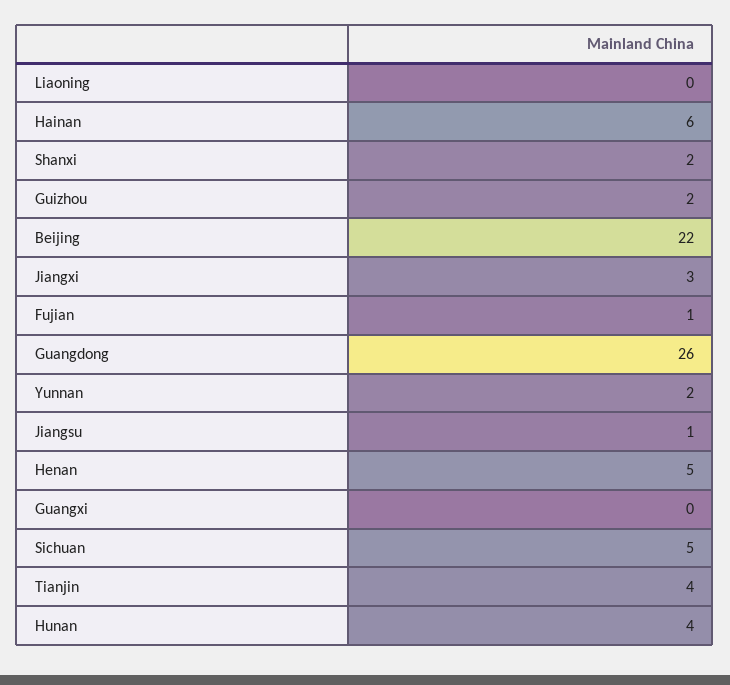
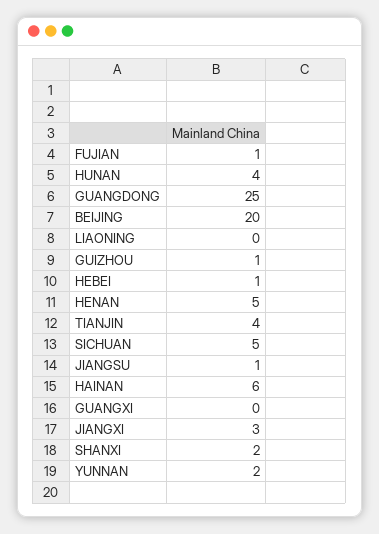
  {
    "Liaoning": 0,
    "Hainan": 6,
    "Shanxi": 2,
-   "Guizhou": 2,
+   "Guizhou": 1,
-   "Beijing": 22,
+   "Beijing": 20,
    "Jiangxi": 3,
    "Fujian": 1,
-   "Guangdong": 26,
+   "Guangdong": 25,
    "Yunnan": 2,
    "Jiangsu": 1,
    "Henan": 5,
    "Guangxi": 0,
    "Sichuan": 5,
    "Tianjin": 4,
-   "Hunan": 4
+   "Hunan": 4,
+   "HEBEI": 1
  }

